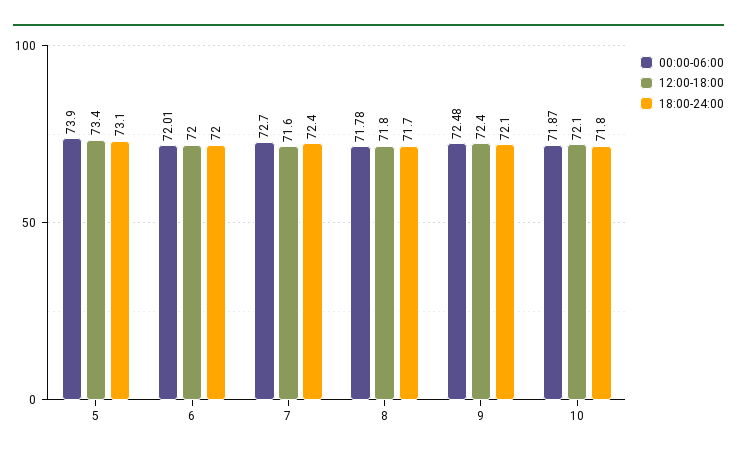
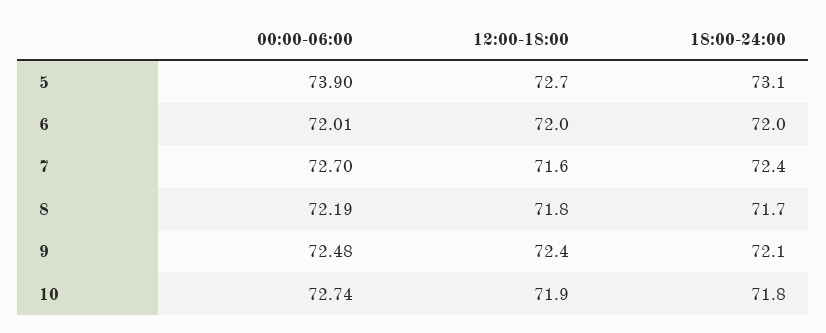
  {
    "00:00-06:00": {
      "5": 73.9,
      "6": 72.01,
      "7": 72.7,
-     "8": 71.78,
+     "8": 72.19,
      "9": 72.48,
-     "10": 71.87
+     "10": 72.74
    },
    "12:00-18:00": {
-     "5": 73.4,
+     "5": 72.7,
      "6": 72,
      "7": 71.6,
      "8": 71.8,
      "9": 72.4,
-     "10": 72.1
+     "10": 71.9
    },
    "18:00-24:00": {
      "5": 73.1,
      "6": 72,
      "7": 72.4,
      "8": 71.7,
      "9": 72.1,
      "10": 71.8
    }
  }

